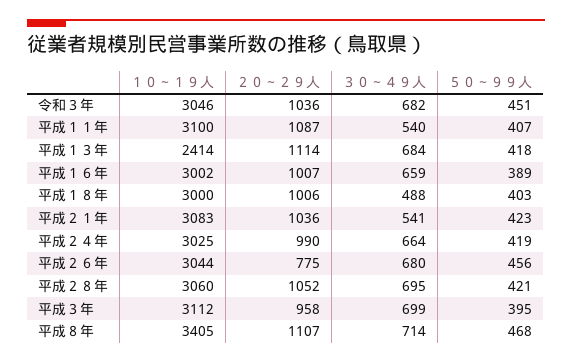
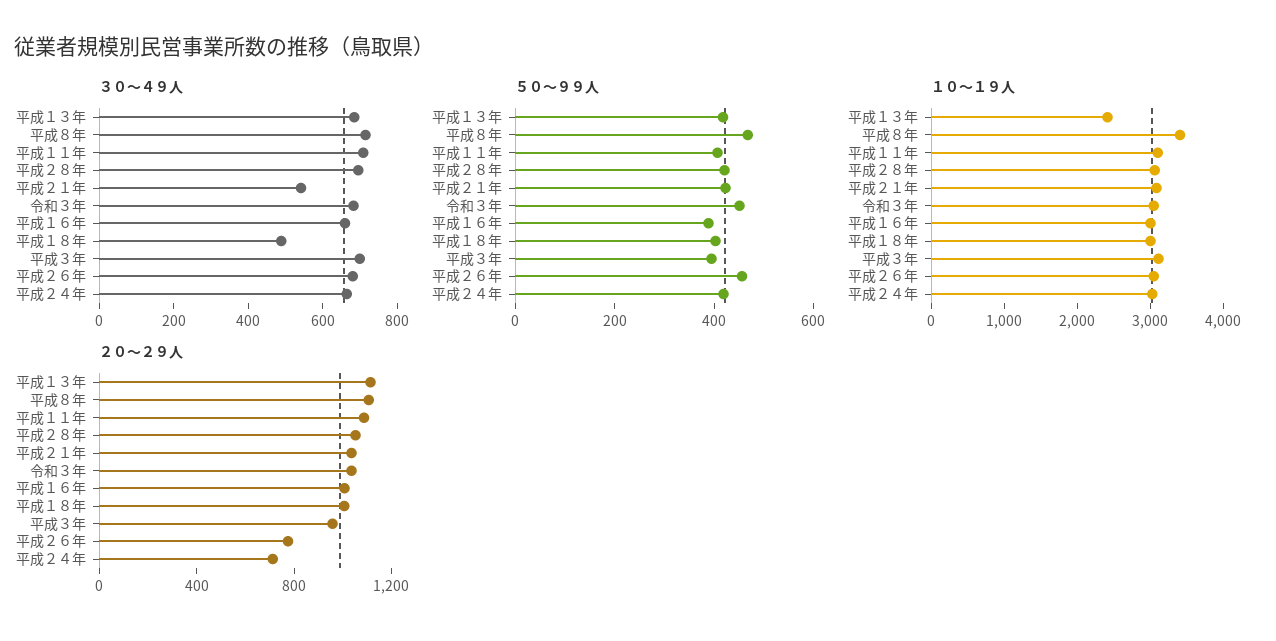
  {
    "１０～１９人": {
      "令和３年": 3046,
      "平成１１年": 3100,
      "平成１３年": 2414,
      "平成１６年": 3002,
      "平成１８年": 3000,
      "平成２１年": 3083,
      "平成２４年": 3025,
      "平成２６年": 3044,
      "平成２８年": 3060,
      "平成３年": 3112,
      "平成８年": 3405
    },
    "２０～２９人": {
      "令和３年": 1036,
      "平成１１年": 1087,
      "平成１３年": 1114,
      "平成１６年": 1007,
      "平成１８年": 1006,
      "平成２１年": 1036,
-     "平成２４年": 990,
+     "平成２４年": 700,
      "平成２６年": 775,
      "平成２８年": 1052,
      "平成３年": 958,
      "平成８年": 1107
    },
    "３０～４９人": {
      "令和３年": 682,
-     "平成１１年": 540,
+     "平成１１年": 700,
      "平成１３年": 684,
      "平成１６年": 659,
      "平成１８年": 488,
      "平成２１年": 541,
      "平成２４年": 664,
      "平成２６年": 680,
      "平成２８年": 695,
      "平成３年": 699,
      "平成８年": 714
    },
    "５０～９９人": {
      "令和３年": 451,
      "平成１１年": 407,
      "平成１３年": 418,
      "平成１６年": 389,
      "平成１８年": 403,
      "平成２１年": 423,
      "平成２４年": 419,
      "平成２６年": 456,
      "平成２８年": 421,
      "平成３年": 395,
      "平成８年": 468
    }
  }

